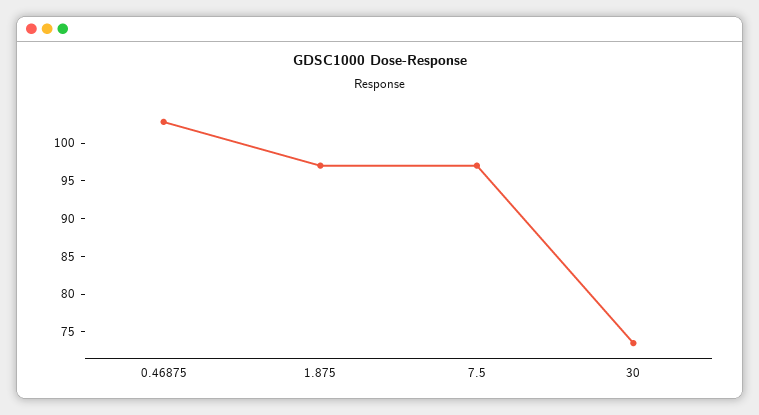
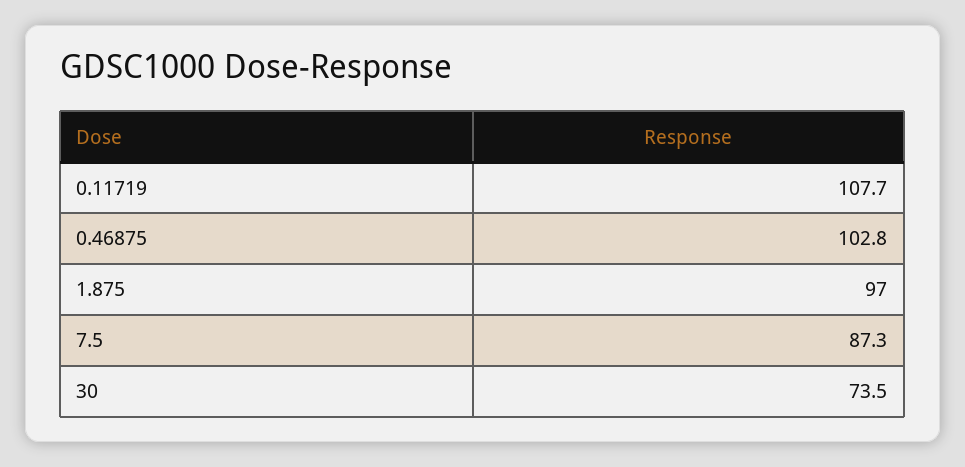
  {
    "0.46875": 102.8,
    "1.875": 97,
-   "7.5": 97.5,
+   "7.5": 87.3,
-   "30": 73.5
+   "30": 73.5,
+   "0.11719": 107.7
  }

